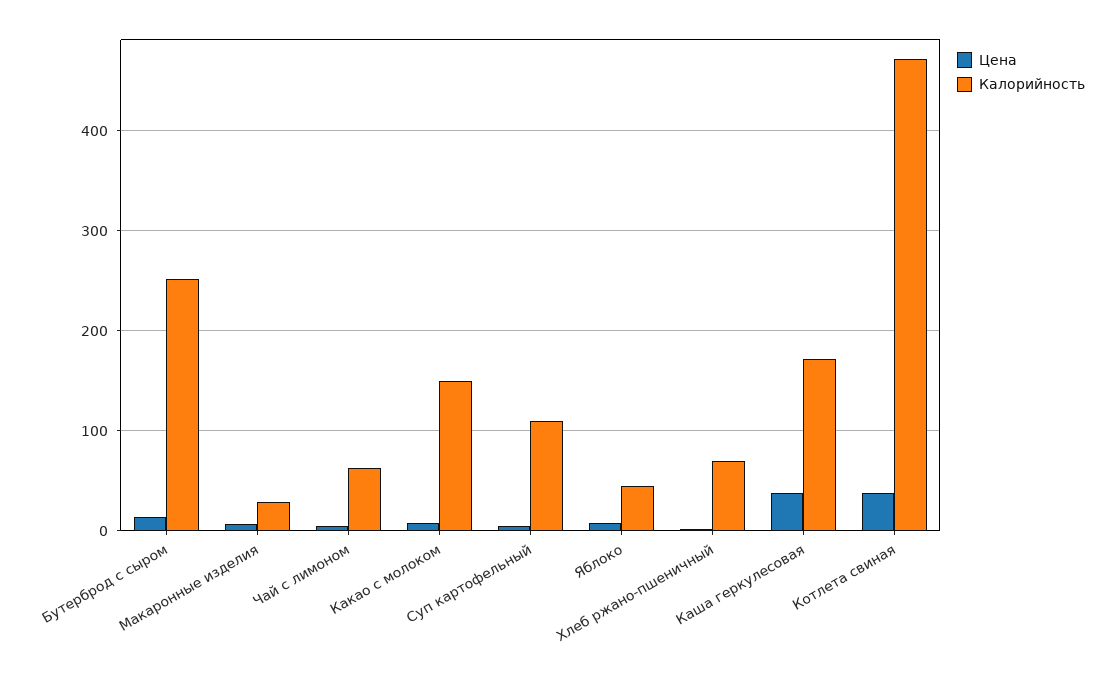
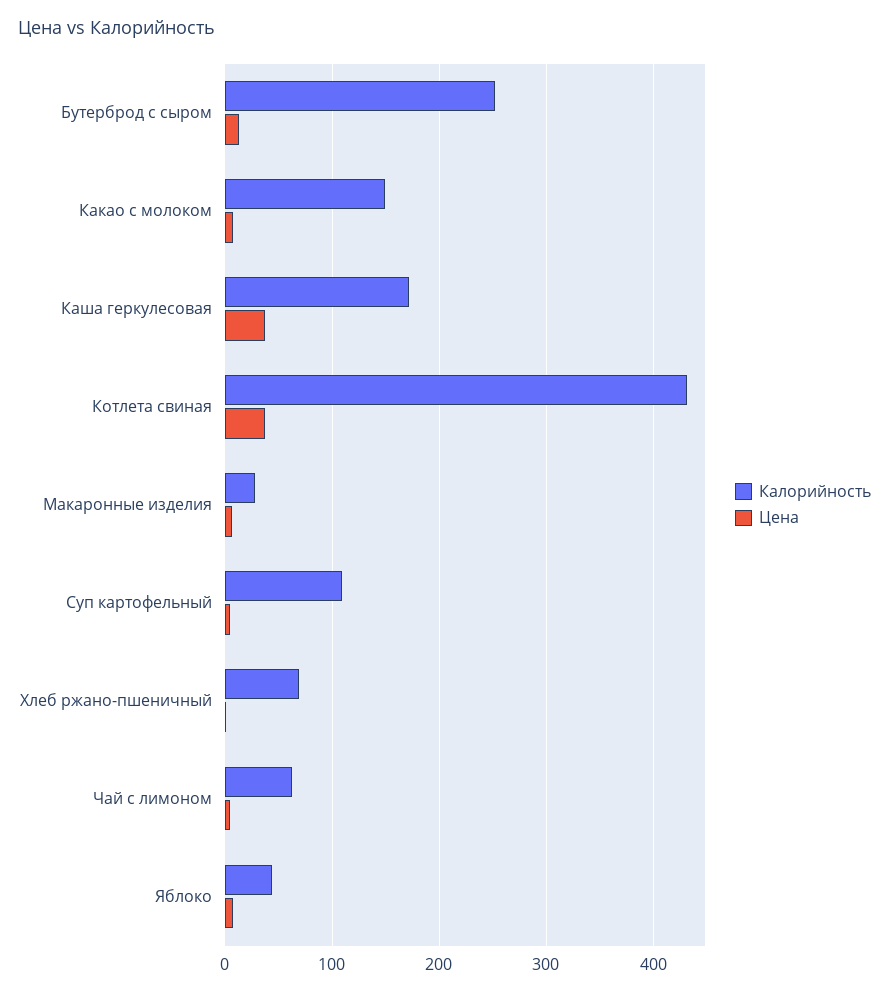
  {
    "Цена": {
      "Бутерброд с сыром": 10,
      "Макаронные изделия": 10,
      "Чай с лимоном": 0,
      "Какао с молоком": 10,
      "Суп картофельный": 0,
      "Яблоко": 10,
      "Хлеб ржано-пшеничный": 0,
      "Каша геркулесовая": 40,
      "Котлета свиная": 40
    },
    "Калорийность": {
      "Бутерброд с сыром": 250,
      "Макаронные изделия": 30,
      "Чай с лимоном": 60,
      "Какао с молоком": 150,
      "Суп картофельный": 110,
      "Яблоко": 40,
      "Хлеб ржано-пшеничный": 70,
      "Каша геркулесовая": 170,
-     "Котлета свиная": 470
+     "Котлета свиная": 430
    }
  }

